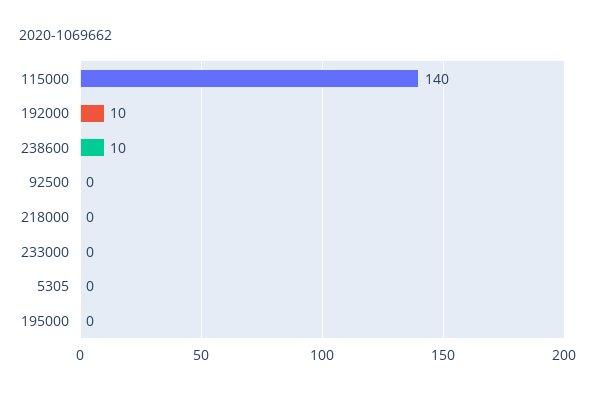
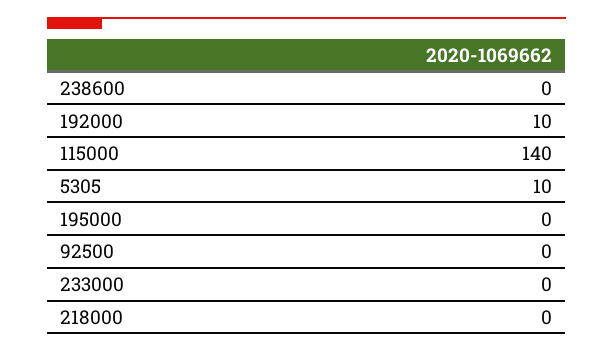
  {
    "115000": 140,
    "192000": 10,
-   "238600": 10,
+   "238600": 0,
    "92500": 0,
    "218000": 0,
    "233000": 0,
-   "5305": 0,
+   "5305": 10,
    "195000": 0
  }

